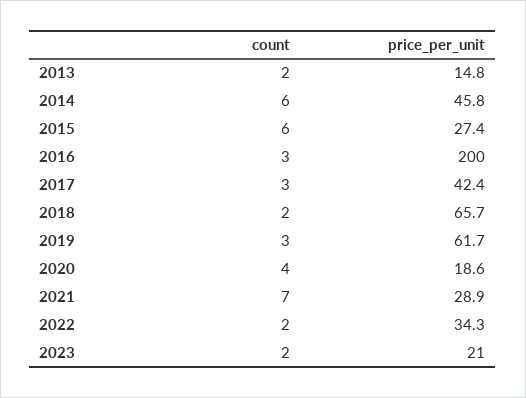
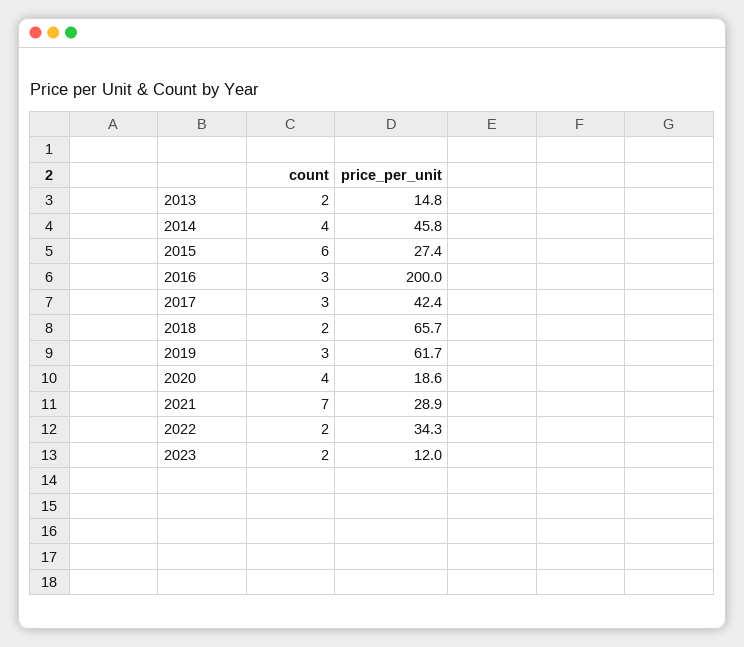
  {
    "count": {
      "2013": 2,
-     "2014": 6,
+     "2014": 4,
      "2015": 6,
      "2016": 3,
      "2017": 3,
      "2018": 2,
      "2019": 3,
      "2020": 4,
      "2021": 7,
      "2022": 2,
      "2023": 2
    },
    "price_per_unit": {
      "2013": 14.8,
      "2014": 45.8,
      "2015": 27.4,
      "2016": 200,
      "2017": 42.4,
      "2018": 65.7,
      "2019": 61.7,
      "2020": 18.6,
      "2021": 28.9,
      "2022": 34.3,
-     "2023": 21
+     "2023": 12
    }
  }

